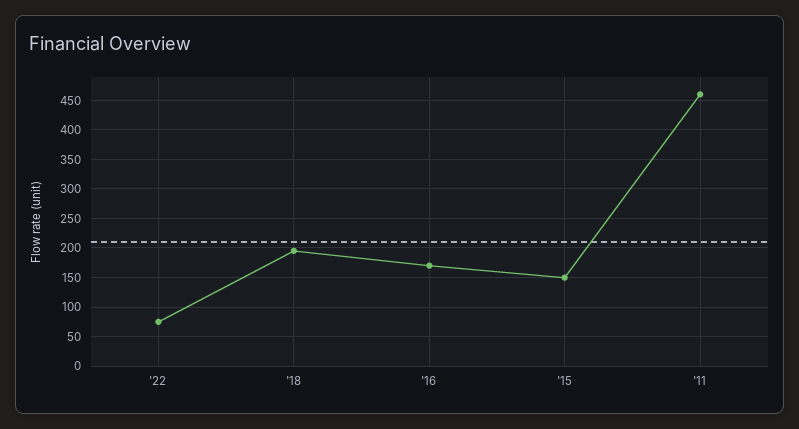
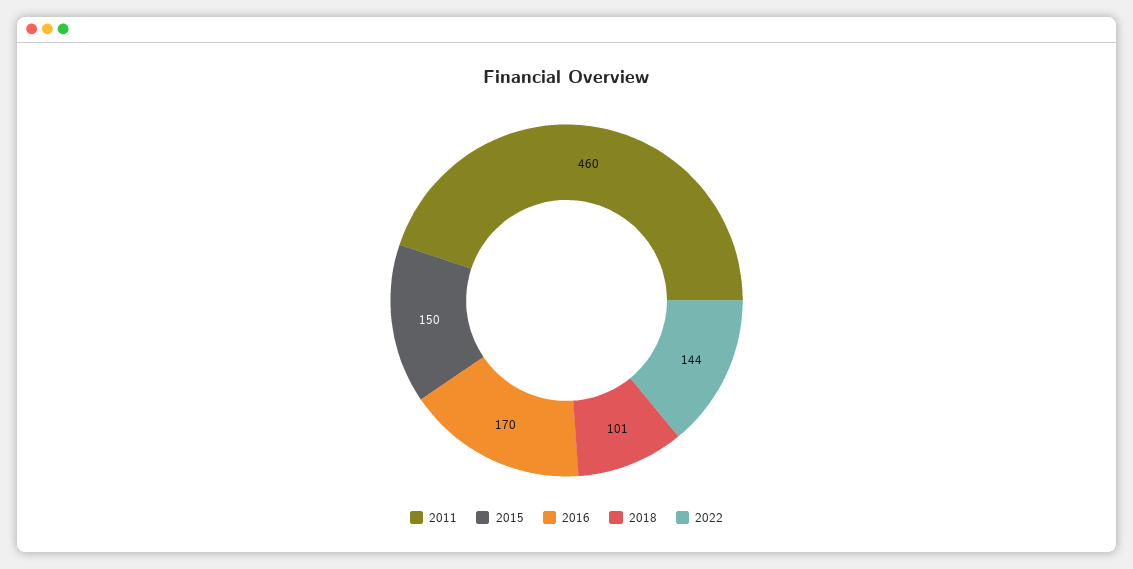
  {
-   "'22": 75,
+   "'22": 144,
-   "'18": 200,
+   "'18": 101,
    "'16": 170,
    "'15": 150,
    "'11": 460
  }

